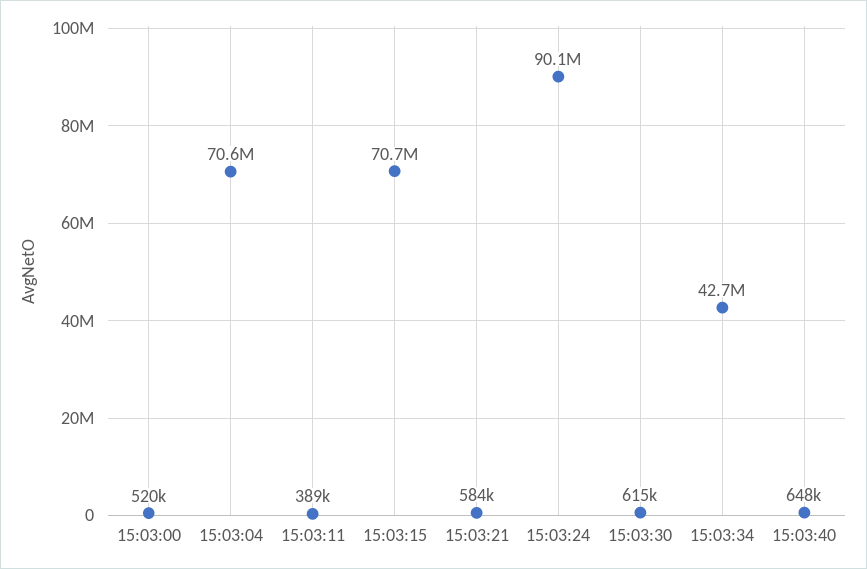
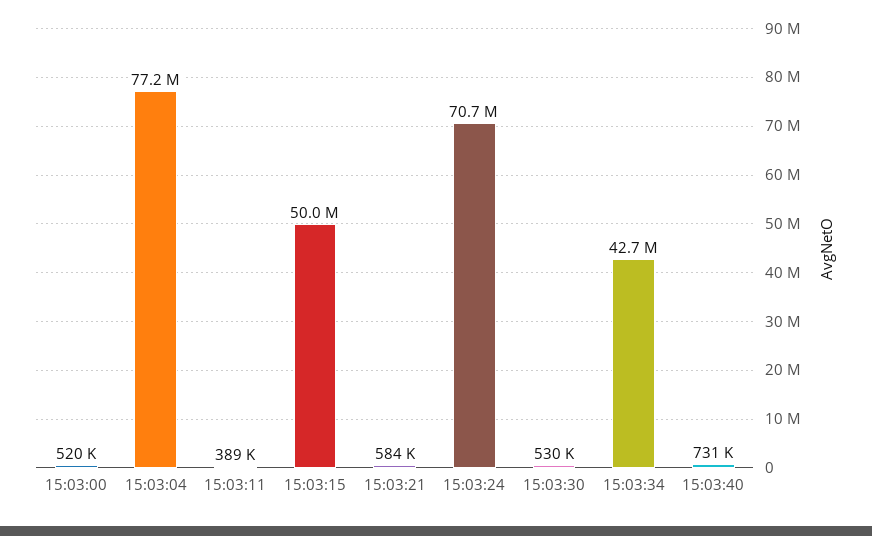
  {
    "15:03:00": 520000,
-   "15:03:04": 70600000,
+   "15:03:04": 77200000,
    "15:03:11": 389000,
-   "15:03:15": 70700000,
+   "15:03:15": 50000000,
    "15:03:21": 584000,
-   "15:03:24": 90100000,
+   "15:03:24": 70700000,
-   "15:03:30": 615000,
+   "15:03:30": 530000,
    "15:03:34": 42700000,
-   "15:03:40": 648000
+   "15:03:40": 731000
  }

